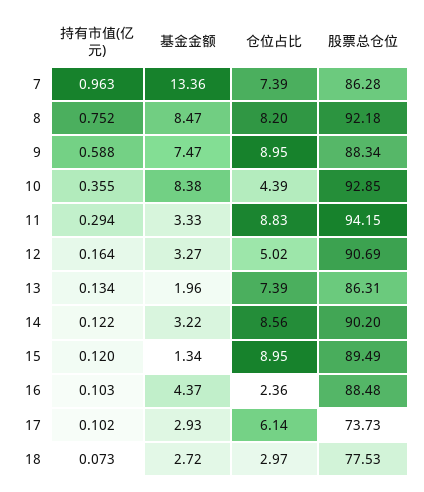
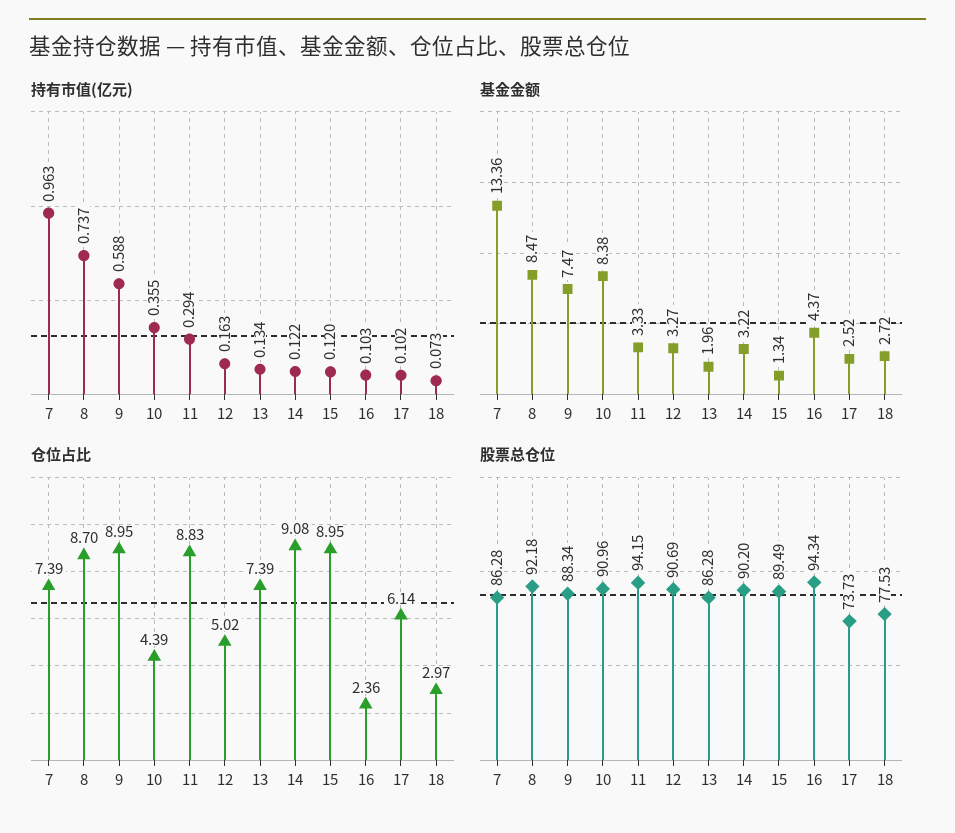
  {
    "持有市值(亿元)": {
      "7": 0.963,
-     "8": 0.752,
+     "8": 0.737,
      "9": 0.588,
      "10": 0.355,
      "11": 0.294,
-     "12": 0.164,
+     "12": 0.163,
      "13": 0.134,
      "14": 0.122,
      "15": 0.12,
      "16": 0.103,
      "17": 0.102,
      "18": 0.073
    },
    "基金金额": {
      "7": 13.36,
      "8": 8.47,
      "9": 7.47,
      "10": 8.38,
      "11": 3.33,
      "12": 3.27,
      "13": 1.96,
      "14": 3.22,
      "15": 1.34,
      "16": 4.37,
-     "17": 2.93,
+     "17": 2.52,
      "18": 2.72
    },
    "仓位占比": {
      "7": 7.39,
-     "8": 8.2,
+     "8": 8.7,
      "9": 8.95,
      "10": 4.39,
      "11": 8.83,
      "12": 5.02,
      "13": 7.39,
-     "14": 8.56,
+     "14": 9.08,
      "15": 8.95,
      "16": 2.36,
      "17": 6.14,
      "18": 2.97
    },
    "股票总仓位": {
      "7": 86.28,
      "8": 92.18,
      "9": 88.34,
-     "10": 92.85,
+     "10": 90.96,
      "11": 94.15,
      "12": 90.69,
-     "13": 86.31,
+     "13": 86.28,
      "14": 90.2,
      "15": 89.49,
-     "16": 88.48,
+     "16": 94.34,
      "17": 73.73,
      "18": 77.53
    }
  }

